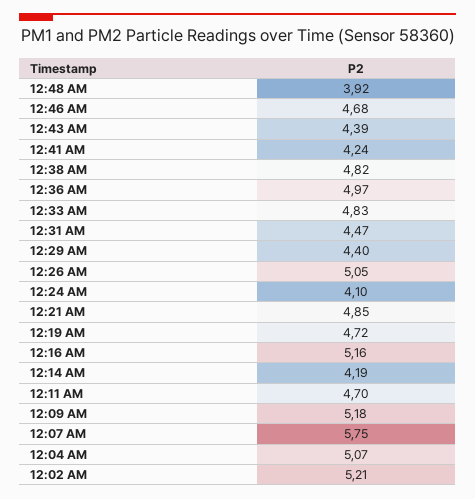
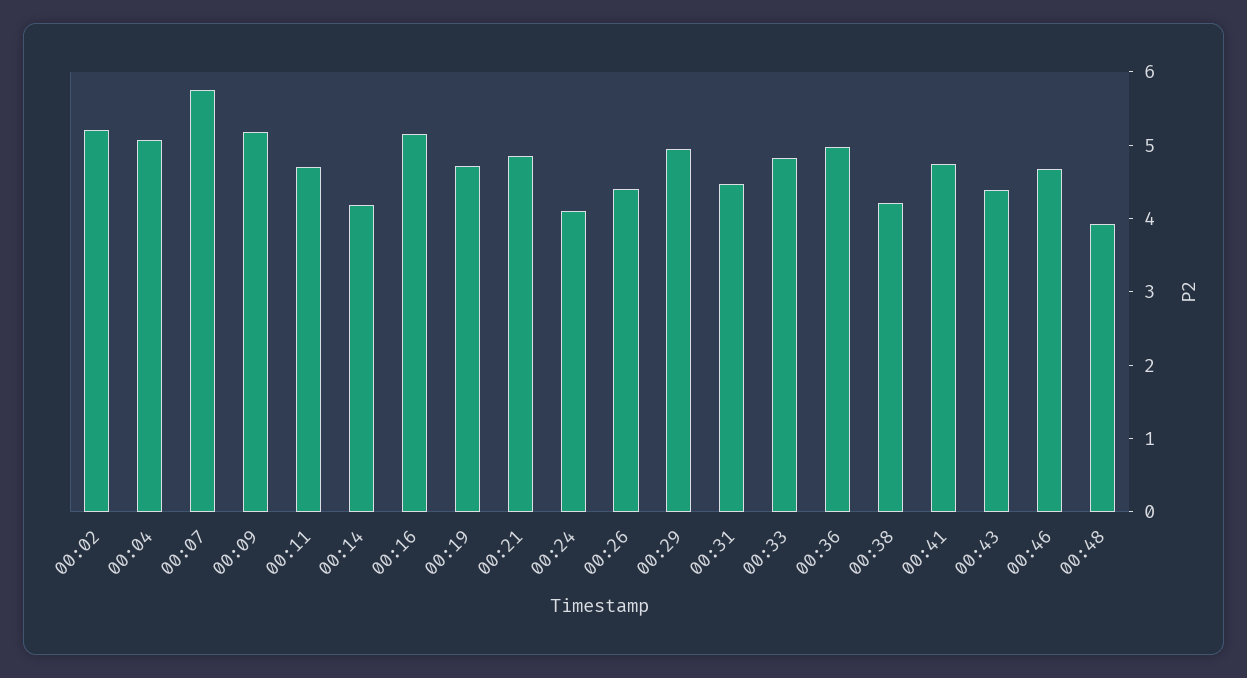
  {
    "12:48 AM": 3.92,
    "12:46 AM": 4.68,
    "12:43 AM": 4.39,
-   "12:41 AM": 4.24,
+   "12:41 AM": 4.8,
-   "12:38 AM": 4.82,
+   "12:38 AM": 4.2,
    "12:36 AM": 4.97,
    "12:33 AM": 4.83,
    "12:31 AM": 4.47,
-   "12:29 AM": 4.4,
+   "12:29 AM": 5,
-   "12:26 AM": 5.05,
+   "12:26 AM": 4.4,
    "12:24 AM": 4.1,
    "12:21 AM": 4.85,
    "12:19 AM": 4.72,
    "12:16 AM": 5.16,
    "12:14 AM": 4.19,
    "12:11 AM": 4.7,
    "12:09 AM": 5.18,
    "12:07 AM": 5.75,
    "12:04 AM": 5.07,
    "12:02 AM": 5.21
  }

